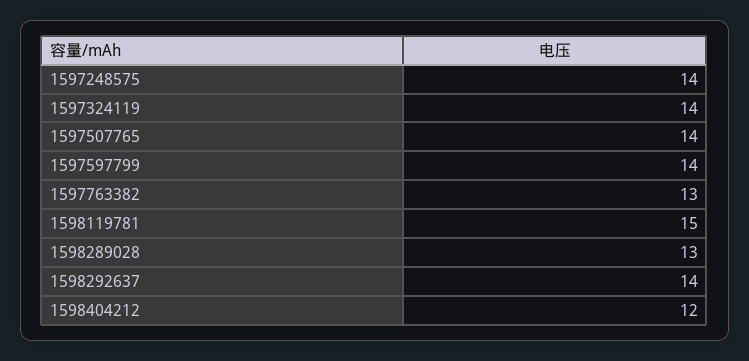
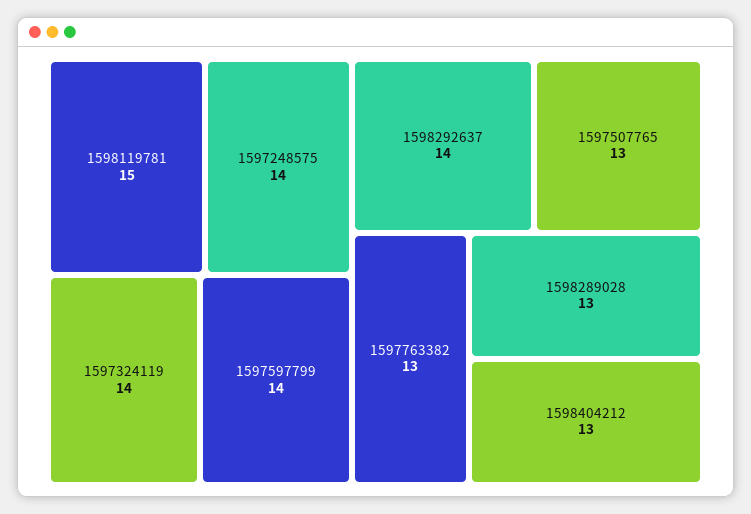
  {
    "1597248575": 14,
    "1597324119": 14,
-   "1597507765": 14,
+   "1597507765": 13,
    "1597597799": 14,
    "1597763382": 13,
    "1598119781": 15,
    "1598289028": 13,
    "1598292637": 14,
-   "1598404212": 12
+   "1598404212": 13
  }

